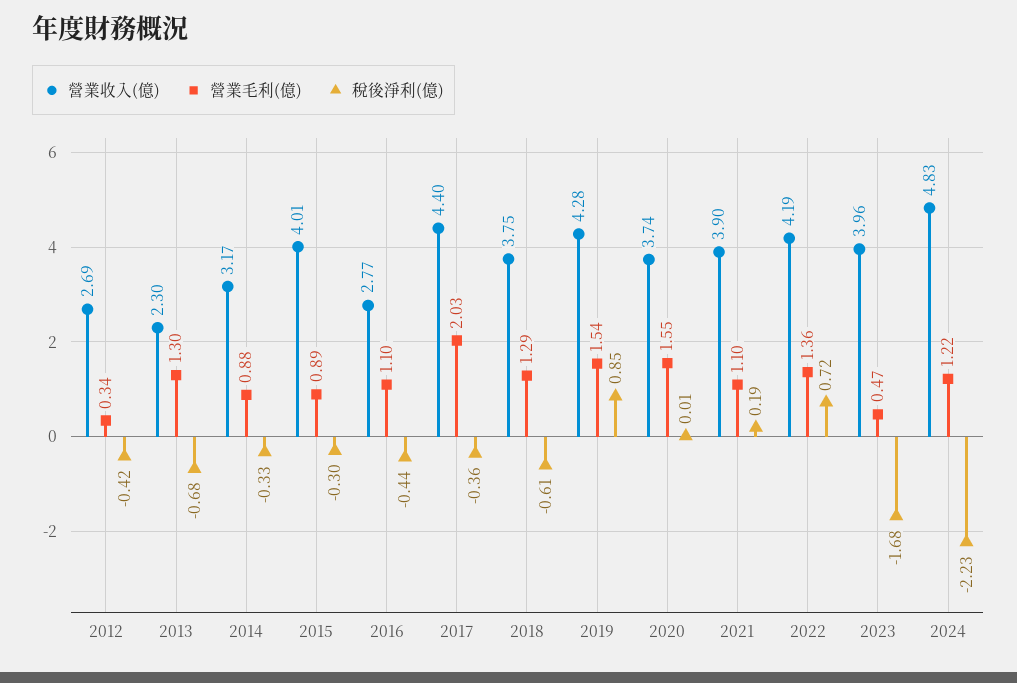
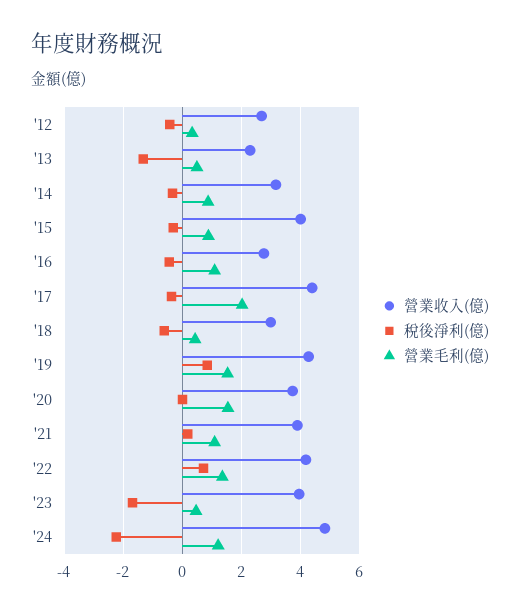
  {
    "營業收入(億)": {
      "2012": 2.69,
      "2013": 2.3,
      "2014": 3.17,
      "2015": 4.01,
      "2016": 2.77,
      "2017": 4.4,
-     "2018": 3.75,
+     "2018": 3,
      "2019": 4.28,
      "2020": 3.74,
      "2021": 3.9,
      "2022": 4.19,
      "2023": 3.96,
      "2024": 4.83
    },
    "營業毛利(億)": {
      "2012": 0.34,
-     "2013": 1.3,
+     "2013": 0.5,
      "2014": 0.88,
      "2015": 0.89,
      "2016": 1.1,
      "2017": 2.03,
-     "2018": 1.29,
+     "2018": 0.5,
      "2019": 1.54,
      "2020": 1.55,
      "2021": 1.1,
      "2022": 1.36,
      "2023": 0.47,
      "2024": 1.22
    },
    "稅後淨利(億)": {
      "2012": -0.42,
-     "2013": -0.68,
+     "2013": -1.25,
      "2014": -0.33,
      "2015": -0.3,
      "2016": -0.44,
      "2017": -0.36,
      "2018": -0.61,
      "2019": 0.85,
      "2020": 0.01,
      "2021": 0.19,
      "2022": 0.72,
      "2023": -1.68,
      "2024": -2.23
    }
  }

